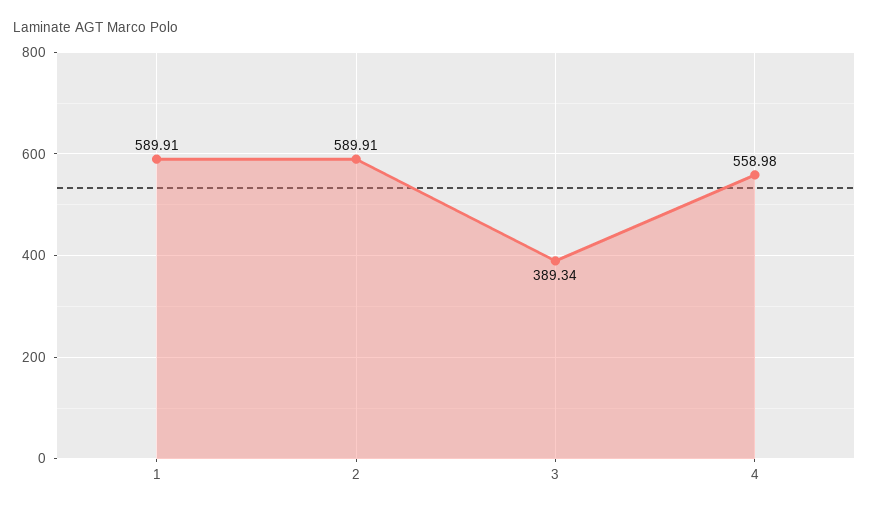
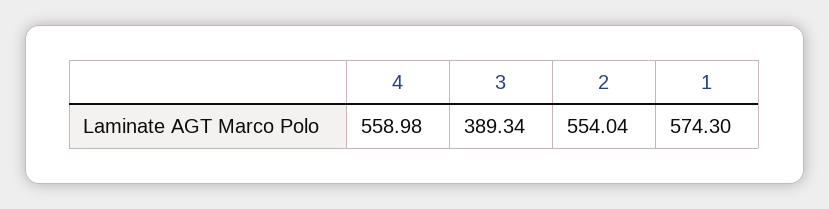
  {
-   "1": 589.91,
+   "1": 574.3,
-   "2": 589.91,
+   "2": 554.04,
    "3": 389.34,
    "4": 558.98
  }

